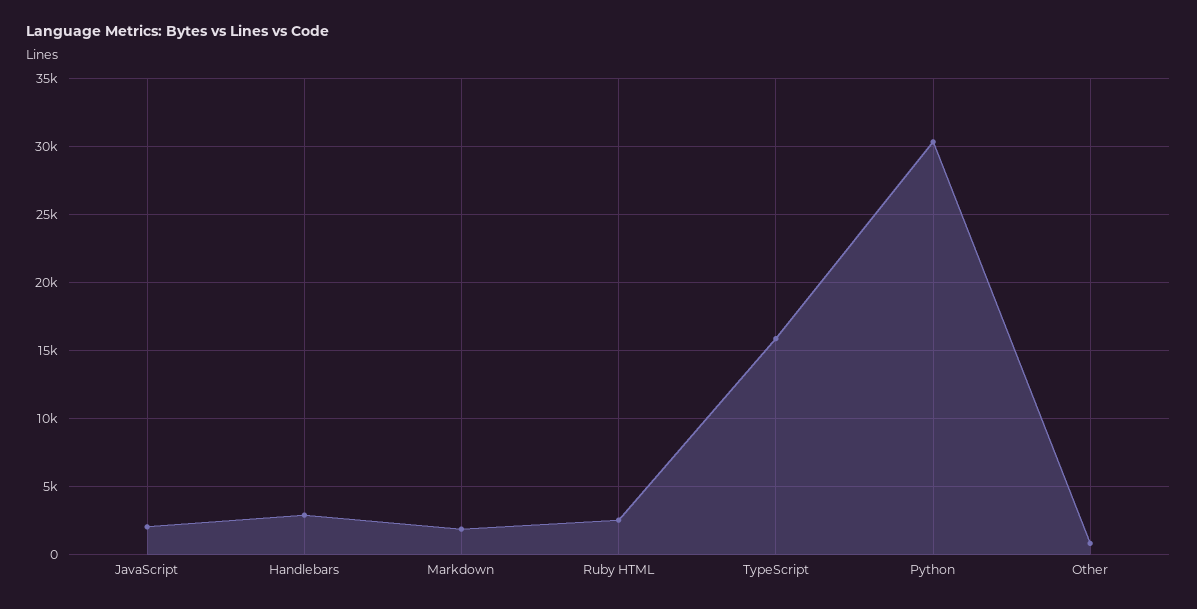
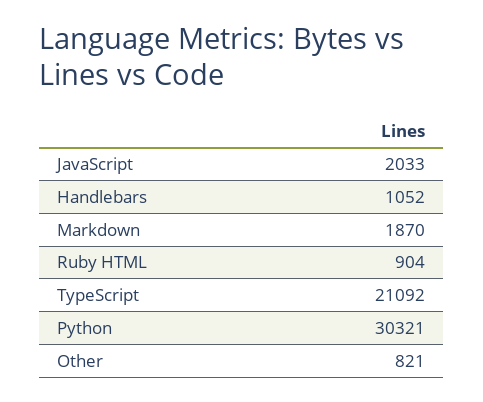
  {
    "JavaScript": 2033,
-   "Handlebars": 3000,
+   "Handlebars": 1052,
    "Markdown": 1870,
-   "Ruby HTML": 2500,
+   "Ruby HTML": 904,
-   "TypeScript": 16000,
+   "TypeScript": 21092,
    "Python": 30321,
    "Other": 821
  }

